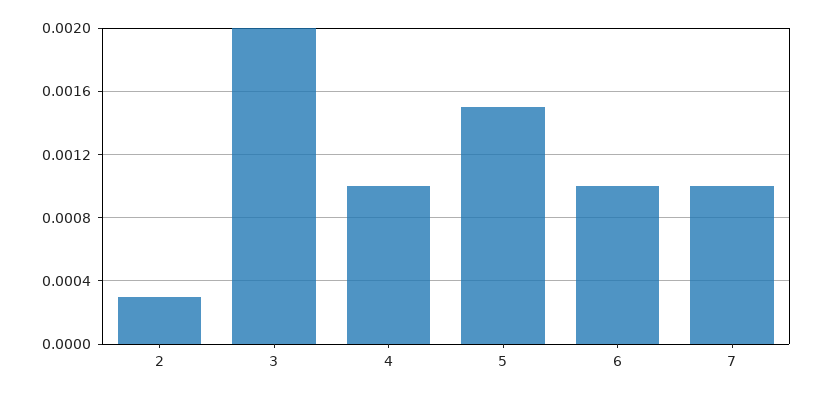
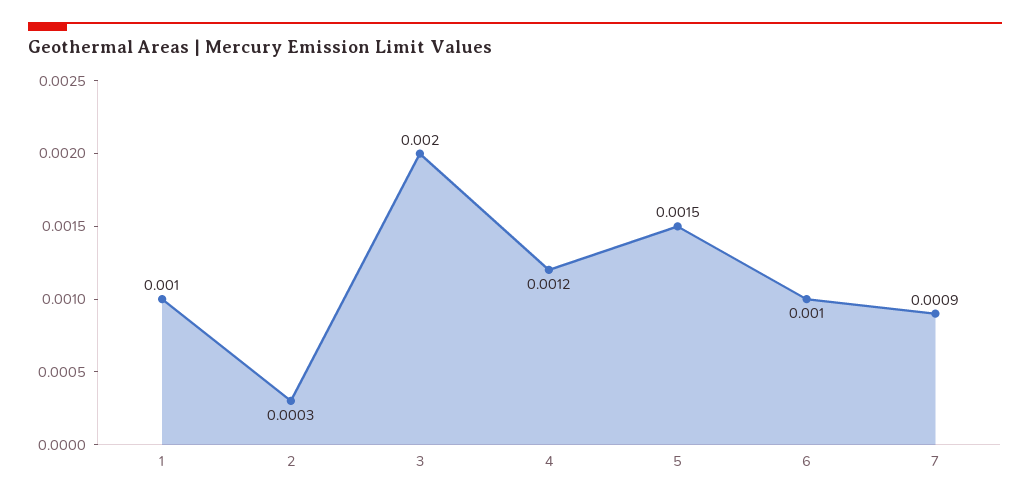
  {
    "2": 0.0003,
    "3": 0.002,
-   "4": 0.001,
+   "4": 0.0012,
    "5": 0.0015,
    "6": 0.001,
-   "7": 0.001
+   "7": 0.0009,
+   "1": 0.001
  }

